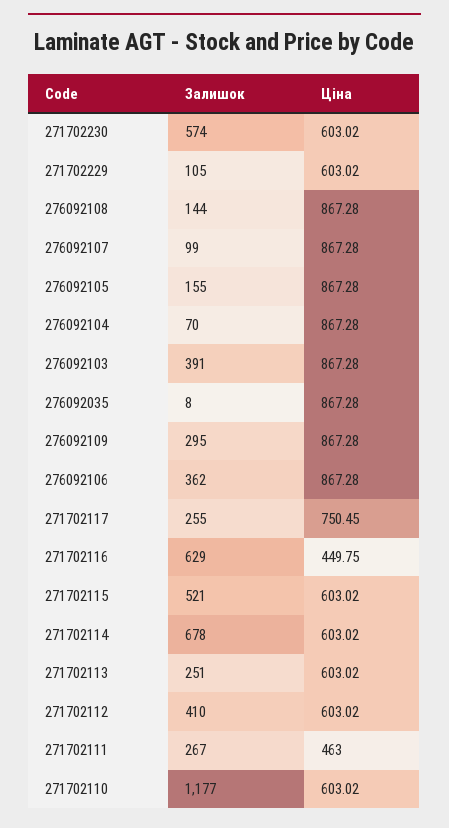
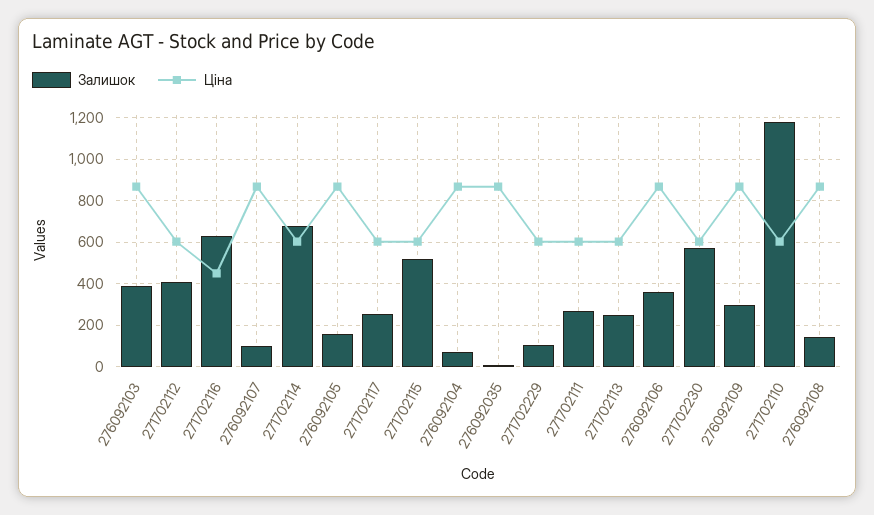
  {
    "Залишок": {
      "271702230": 574,
      "271702229": 105,
      "276092108": 144,
      "276092107": 99,
      "276092105": 155,
      "276092104": 70,
      "276092103": 391,
      "276092035": 8,
      "276092109": 295,
      "276092106": 362,
      "271702117": 255,
      "271702116": 629,
      "271702115": 521,
      "271702114": 678,
      "271702113": 251,
      "271702112": 410,
      "271702111": 267,
      "271702110": 1177
    },
    "Ціна": {
      "271702230": 603.02,
      "271702229": 603.02,
      "276092108": 867.28,
      "276092107": 867.28,
      "276092105": 867.28,
      "276092104": 867.28,
      "276092103": 867.28,
      "276092035": 867.28,
      "276092109": 867.28,
      "276092106": 867.28,
-     "271702117": 750.45,
+     "271702117": 600,
      "271702116": 449.75,
      "271702115": 603.02,
      "271702114": 603.02,
      "271702113": 603.02,
      "271702112": 603.02,
-     "271702111": 463,
+     "271702111": 600,
      "271702110": 603.02
    }
  }

